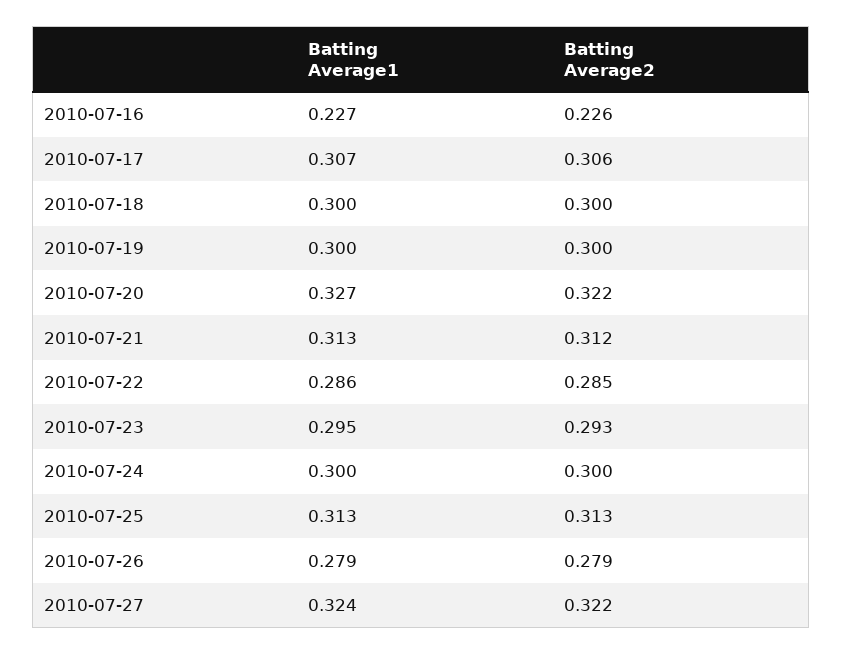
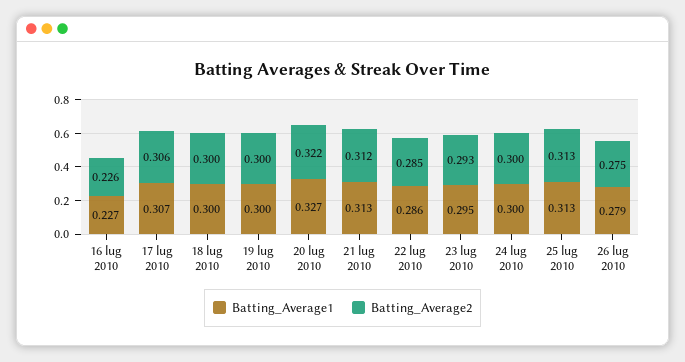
  {
    "Batting Average1": {
      "2010-07-16": 0.227,
      "2010-07-17": 0.307,
      "2010-07-18": 0.3,
      "2010-07-19": 0.3,
      "2010-07-20": 0.327,
      "2010-07-21": 0.313,
      "2010-07-22": 0.286,
      "2010-07-23": 0.295,
      "2010-07-24": 0.3,
      "2010-07-25": 0.313,
-     "2010-07-26": 0.279,
+     "2010-07-26": 0.279
-     "2010-07-27": 0.324
    },
    "Batting Average2": {
      "2010-07-16": 0.226,
      "2010-07-17": 0.306,
      "2010-07-18": 0.3,
      "2010-07-19": 0.3,
      "2010-07-20": 0.322,
      "2010-07-21": 0.312,
      "2010-07-22": 0.285,
      "2010-07-23": 0.293,
      "2010-07-24": 0.3,
      "2010-07-25": 0.313,
-     "2010-07-26": 0.279,
+     "2010-07-26": 0.275
-     "2010-07-27": 0.322
    }
  }

